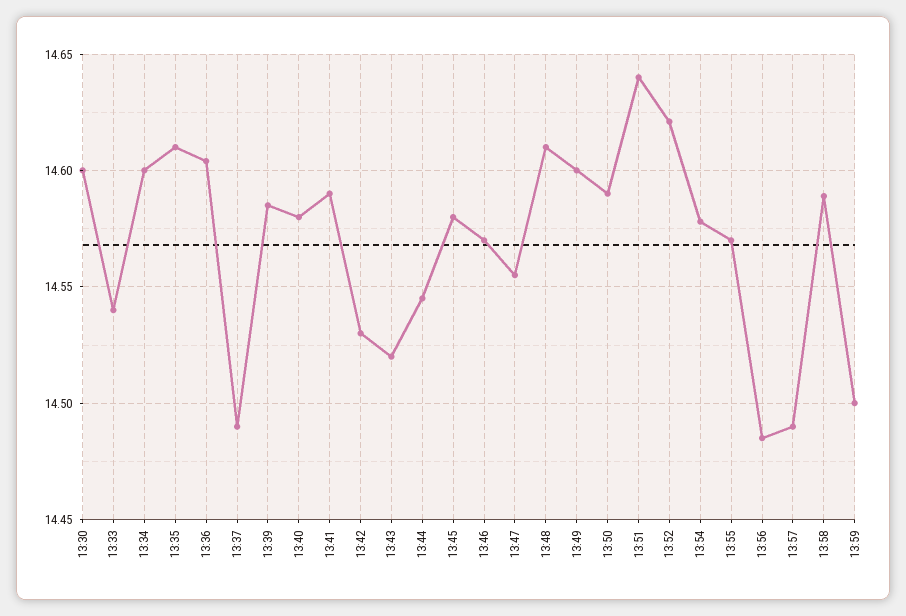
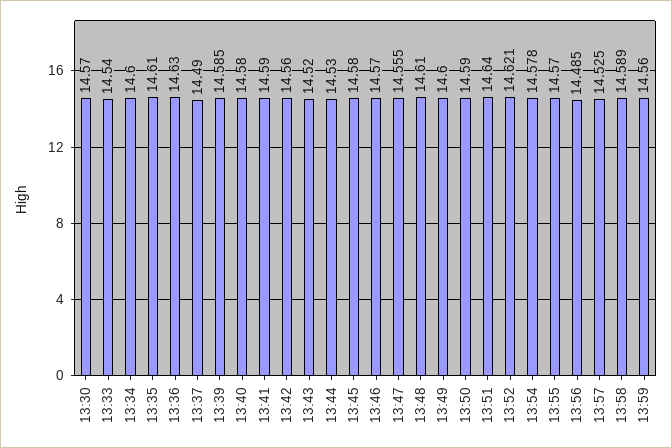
  {
-   "13:30": 14.6,
+   "13:30": 14.57,
    "13:33": 14.54,
    "13:34": 14.6,
    "13:35": 14.61,
-   "13:36": 14.605,
+   "13:36": 14.63,
    "13:37": 14.49,
    "13:39": 14.585,
    "13:40": 14.58,
    "13:41": 14.59,
-   "13:42": 14.53,
+   "13:42": 14.56,
    "13:43": 14.52,
-   "13:44": 14.545,
+   "13:44": 14.53,
    "13:45": 14.58,
    "13:46": 14.57,
    "13:47": 14.555,
    "13:48": 14.61,
    "13:49": 14.6,
    "13:50": 14.59,
    "13:51": 14.64,
    "13:52": 14.621,
    "13:54": 14.578,
    "13:55": 14.57,
    "13:56": 14.485,
-   "13:57": 14.49,
+   "13:57": 14.525,
    "13:58": 14.589,
-   "13:59": 14.5
+   "13:59": 14.56
  }

